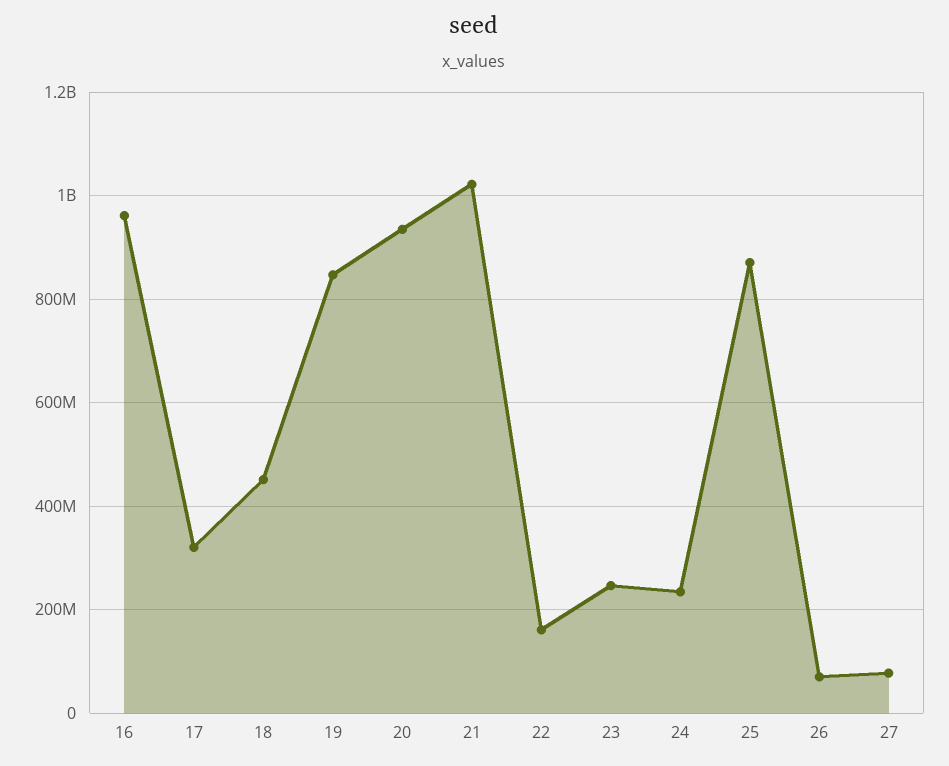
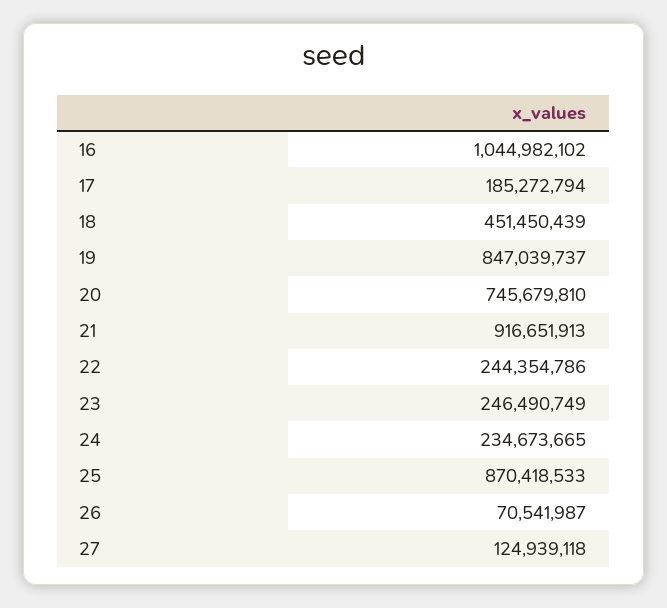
  {
-   "16": 960000000,
+   "16": 1044982102,
-   "17": 320000000,
+   "17": 185272794,
    "18": 451450439,
    "19": 847039737,
-   "20": 940000000,
+   "20": 745679810,
-   "21": 1020000000,
+   "21": 916651913,
-   "22": 160000000,
+   "22": 244354786,
    "23": 246490749,
    "24": 234673665,
    "25": 870418533,
    "26": 70541987,
-   "27": 80000000
+   "27": 124939118
  }

